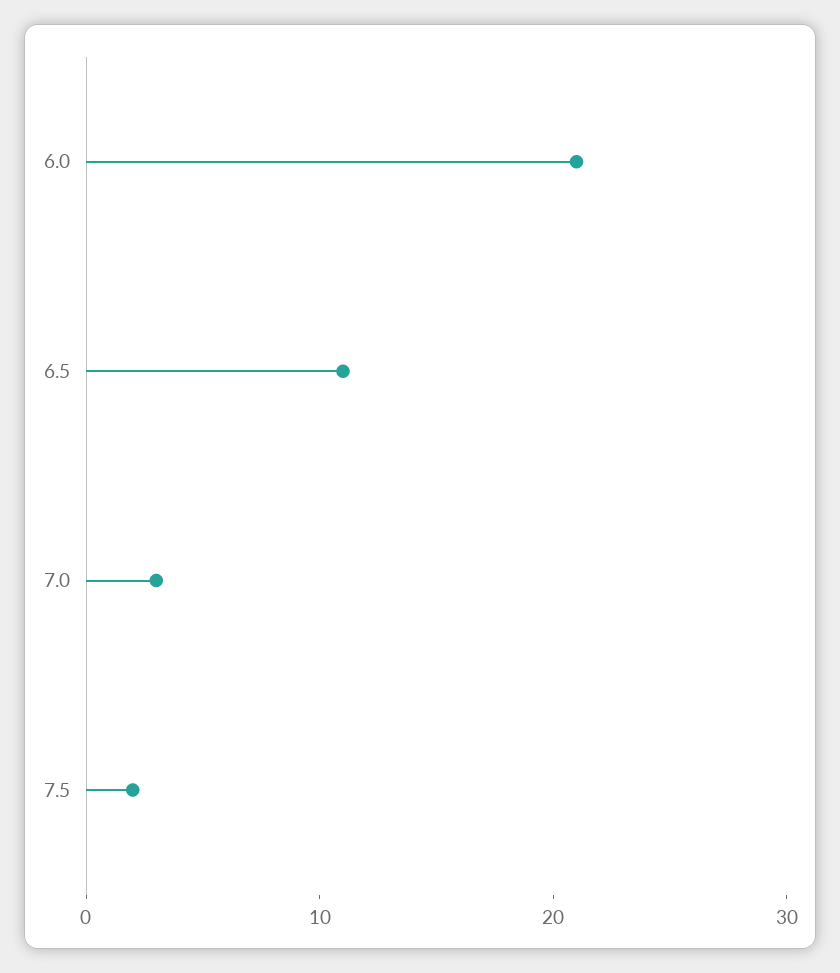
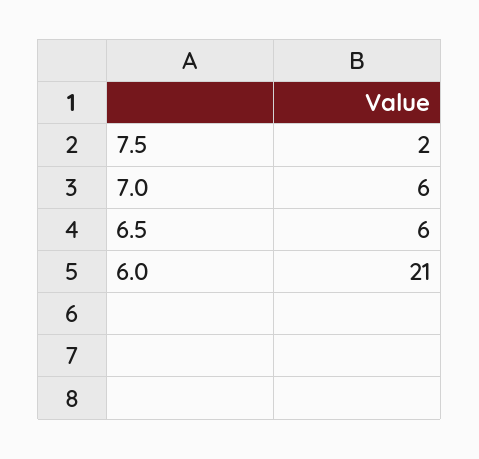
  {
    "6.0": 21,
-   "6.5": 11,
+   "6.5": 6,
-   "7.0": 3,
+   "7.0": 6,
    "7.5": 2
  }

